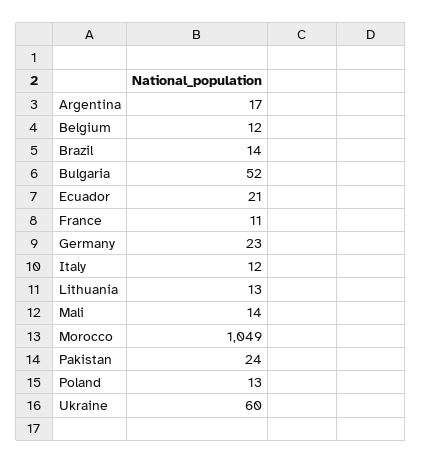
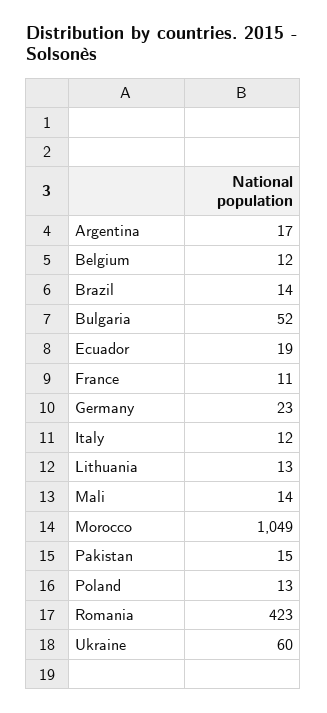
  {
    "Argentina": 17,
    "Belgium": 12,
    "Brazil": 14,
    "Bulgaria": 52,
-   "Ecuador": 21,
+   "Ecuador": 19,
    "France": 11,
    "Germany": 23,
    "Italy": 12,
    "Lithuania": 13,
    "Mali": 14,
    "Morocco": 1049,
-   "Pakistan": 24,
+   "Pakistan": 15,
    "Poland": 13,
-   "Ukraine": 60
+   "Ukraine": 60,
+   "Romania": 423
  }

